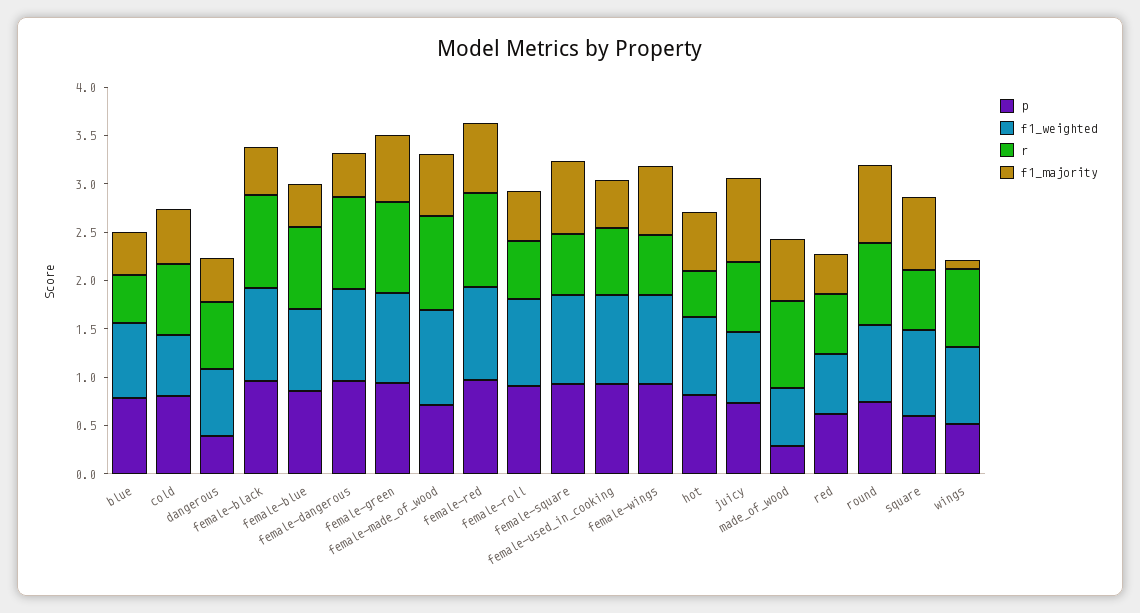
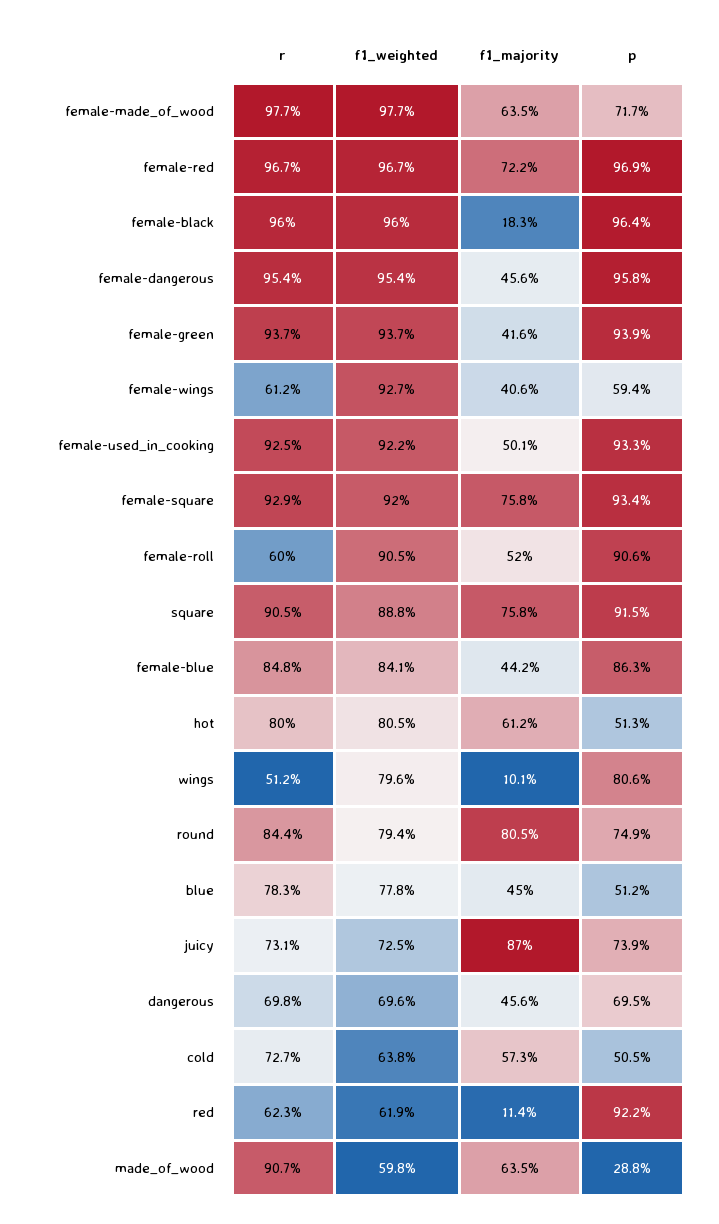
  {
    "p": {
-     "blue": 0.8,
+     "blue": 0.512,
-     "cold": 0.8,
+     "cold": 0.505,
-     "dangerous": 0.4,
+     "dangerous": 0.695,
      "female-black": 0.964,
      "female-blue": 0.863,
      "female-dangerous": 0.958,
      "female-green": 0.939,
      "female-made_of_wood": 0.717,
      "female-red": 0.969,
      "female-roll": 0.906,
      "female-square": 0.934,
      "female-used_in_cooking": 0.933,
-     "female-wings": 0.9,
+     "female-wings": 0.594,
-     "hot": 0.8,
+     "hot": 0.513,
      "juicy": 0.739,
      "made_of_wood": 0.288,
-     "red": 0.6,
+     "red": 0.922,
      "round": 0.749,
-     "square": 0.6,
+     "square": 0.915,
-     "wings": 0.5
+     "wings": 0.806
    },
    "f1_weighted": {
      "blue": 0.778,
      "cold": 0.638,
      "dangerous": 0.696,
      "female-black": 0.96,
      "female-blue": 0.841,
      "female-dangerous": 0.954,
      "female-green": 0.937,
      "female-made_of_wood": 0.977,
      "female-red": 0.967,
      "female-roll": 0.905,
      "female-square": 0.92,
      "female-used_in_cooking": 0.922,
      "female-wings": 0.927,
      "hot": 0.805,
      "juicy": 0.725,
      "made_of_wood": 0.598,
      "red": 0.619,
      "round": 0.794,
      "square": 0.888,
      "wings": 0.796
    },
    "r": {
-     "blue": 0.5,
+     "blue": 0.783,
      "cold": 0.727,
      "dangerous": 0.698,
      "female-black": 0.96,
      "female-blue": 0.848,
      "female-dangerous": 0.954,
      "female-green": 0.937,
      "female-made_of_wood": 0.977,
      "female-red": 0.967,
      "female-roll": 0.6,
-     "female-square": 0.6,
+     "female-square": 0.929,
-     "female-used_in_cooking": 0.7,
+     "female-used_in_cooking": 0.925,
      "female-wings": 0.612,
-     "hot": 0.5,
+     "hot": 0.8,
      "juicy": 0.731,
      "made_of_wood": 0.907,
      "red": 0.623,
      "round": 0.844,
-     "square": 0.6,
+     "square": 0.905,
-     "wings": 0.8
+     "wings": 0.512
    },
    "f1_majority": {
      "blue": 0.45,
      "cold": 0.573,
      "dangerous": 0.456,
-     "female-black": 0.5,
+     "female-black": 0.183,
      "female-blue": 0.442,
      "female-dangerous": 0.456,
-     "female-green": 0.7,
+     "female-green": 0.416,
      "female-made_of_wood": 0.635,
      "female-red": 0.722,
      "female-roll": 0.52,
      "female-square": 0.758,
      "female-used_in_cooking": 0.501,
-     "female-wings": 0.7,
+     "female-wings": 0.406,
      "hot": 0.612,
      "juicy": 0.87,
      "made_of_wood": 0.635,
-     "red": 0.4,
+     "red": 0.114,
      "round": 0.805,
      "square": 0.758,
      "wings": 0.101
    }
  }

